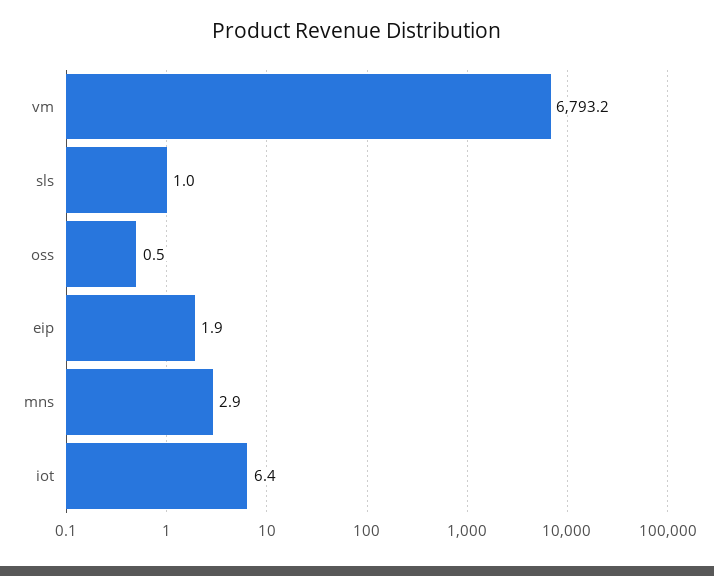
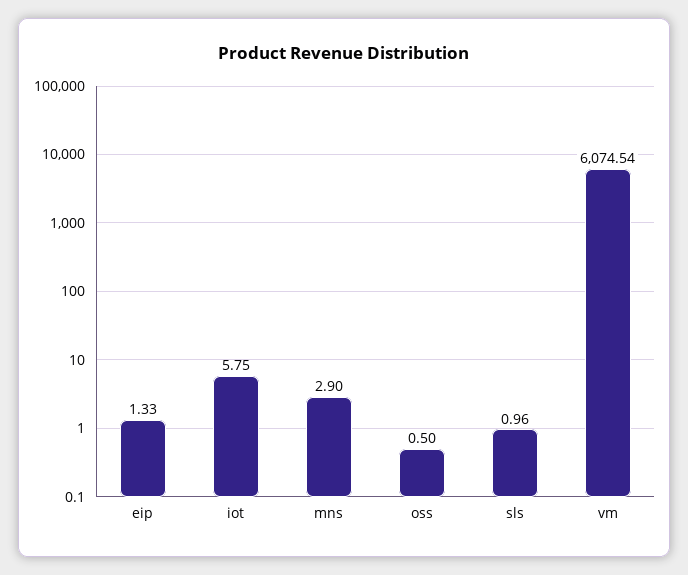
  {
-   "vm": 6793.2,
+   "vm": 6074.54,
    "sls": 0.96,
    "oss": 0.5,
-   "eip": 1.9,
+   "eip": 1.33,
    "mns": 2.9,
-   "iot": 6.4
+   "iot": 5.75
  }

